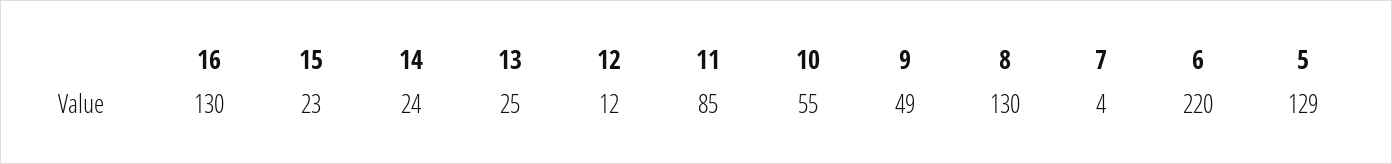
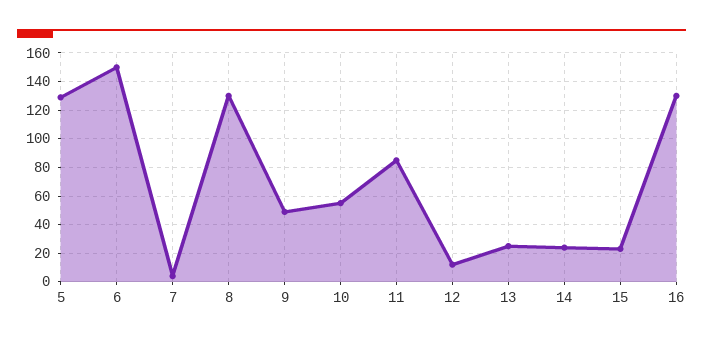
  {
    "16": 130,
    "15": 23,
    "14": 24,
    "13": 25,
    "12": 12,
    "11": 85,
    "10": 55,
    "9": 49,
    "8": 130,
    "7": 4,
-   "6": 220,
+   "6": 150,
    "5": 129
  }

